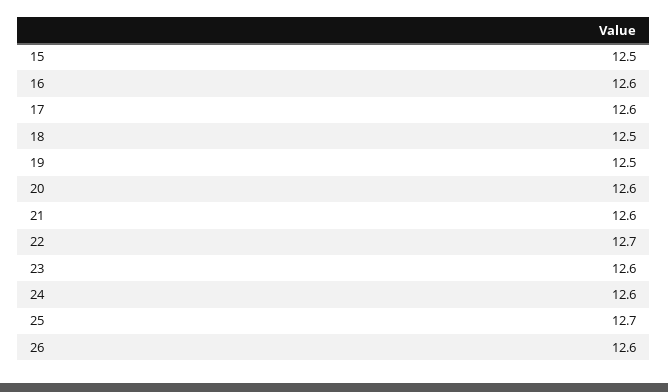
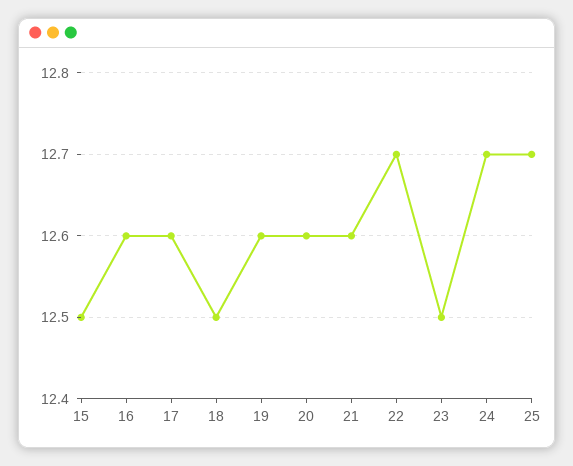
  {
    "15": 12.5,
    "16": 12.6,
    "17": 12.6,
    "18": 12.5,
-   "19": 12.5,
+   "19": 12.6,
    "20": 12.6,
    "21": 12.6,
    "22": 12.7,
-   "23": 12.6,
+   "23": 12.5,
-   "24": 12.6,
+   "24": 12.7,
-   "25": 12.7,
+   "25": 12.7
-   "26": 12.6
  }

